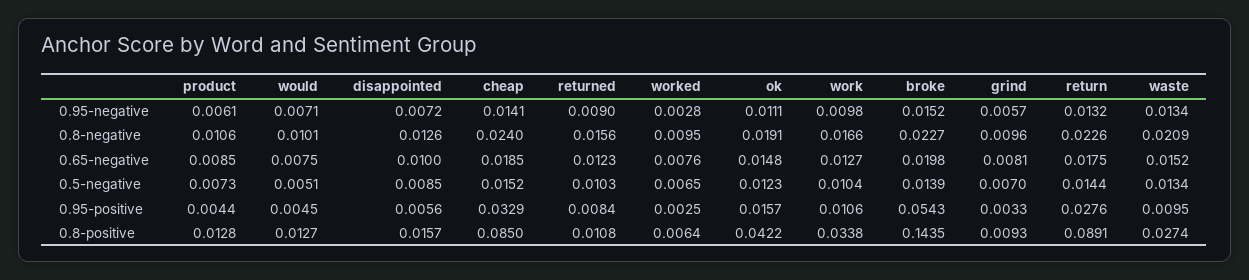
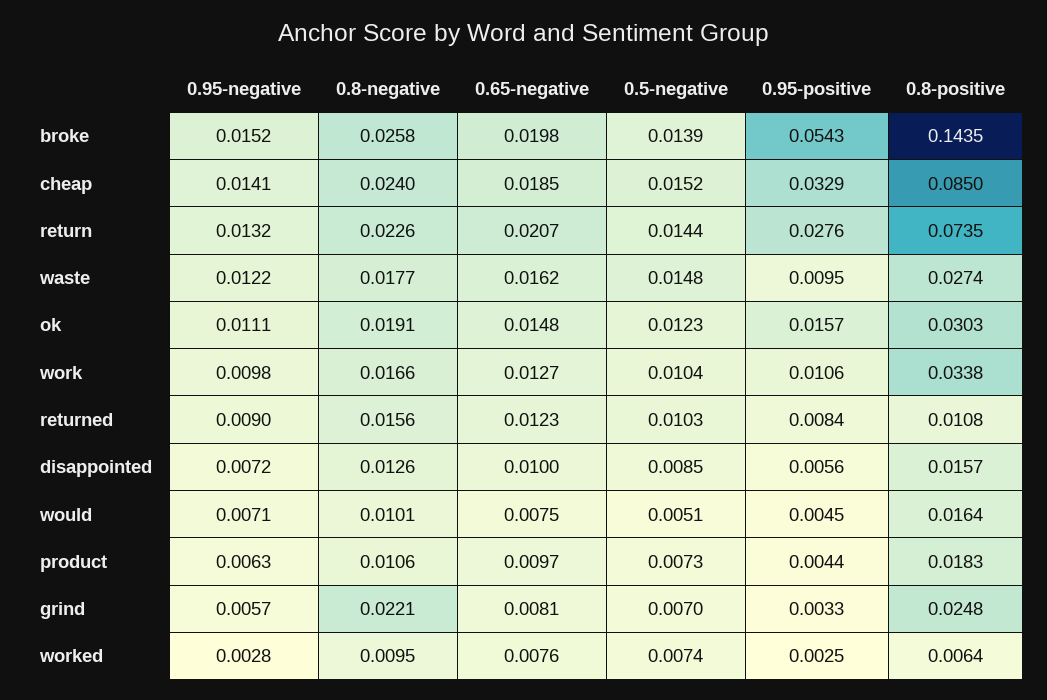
  {
    "product": {
-     "0.95-negative": 0.0061,
+     "0.95-negative": 0.0063,
      "0.8-negative": 0.0106,
-     "0.65-negative": 0.0085,
+     "0.65-negative": 0.0097,
      "0.5-negative": 0.0073,
      "0.95-positive": 0.0044,
-     "0.8-positive": 0.0128
+     "0.8-positive": 0.0183
    },
    "would": {
      "0.95-negative": 0.0071,
      "0.8-negative": 0.0101,
      "0.65-negative": 0.0075,
      "0.5-negative": 0.0051,
      "0.95-positive": 0.0045,
-     "0.8-positive": 0.0127
+     "0.8-positive": 0.0164
    },
    "disappointed": {
      "0.95-negative": 0.0072,
      "0.8-negative": 0.0126,
      "0.65-negative": 0.01,
      "0.5-negative": 0.0085,
      "0.95-positive": 0.0056,
      "0.8-positive": 0.0157
    },
    "cheap": {
      "0.95-negative": 0.0141,
      "0.8-negative": 0.024,
      "0.65-negative": 0.0185,
      "0.5-negative": 0.0152,
      "0.95-positive": 0.0329,
      "0.8-positive": 0.085
    },
    "returned": {
      "0.95-negative": 0.009,
      "0.8-negative": 0.0156,
      "0.65-negative": 0.0123,
      "0.5-negative": 0.0103,
      "0.95-positive": 0.0084,
      "0.8-positive": 0.0108
    },
    "worked": {
      "0.95-negative": 0.0028,
      "0.8-negative": 0.0095,
      "0.65-negative": 0.0076,
-     "0.5-negative": 0.0065,
+     "0.5-negative": 0.0074,
      "0.95-positive": 0.0025,
      "0.8-positive": 0.0064
    },
    "ok": {
      "0.95-negative": 0.0111,
      "0.8-negative": 0.0191,
      "0.65-negative": 0.0148,
      "0.5-negative": 0.0123,
      "0.95-positive": 0.0157,
-     "0.8-positive": 0.0422
+     "0.8-positive": 0.0303
    },
    "work": {
      "0.95-negative": 0.0098,
      "0.8-negative": 0.0166,
      "0.65-negative": 0.0127,
      "0.5-negative": 0.0104,
      "0.95-positive": 0.0106,
      "0.8-positive": 0.0338
    },
    "broke": {
      "0.95-negative": 0.0152,
-     "0.8-negative": 0.0227,
+     "0.8-negative": 0.0258,
      "0.65-negative": 0.0198,
      "0.5-negative": 0.0139,
      "0.95-positive": 0.0543,
      "0.8-positive": 0.1435
    },
    "grind": {
      "0.95-negative": 0.0057,
-     "0.8-negative": 0.0096,
+     "0.8-negative": 0.0221,
      "0.65-negative": 0.0081,
      "0.5-negative": 0.007,
      "0.95-positive": 0.0033,
-     "0.8-positive": 0.0093
+     "0.8-positive": 0.0248
    },
    "return": {
      "0.95-negative": 0.0132,
      "0.8-negative": 0.0226,
-     "0.65-negative": 0.0175,
+     "0.65-negative": 0.0207,
      "0.5-negative": 0.0144,
      "0.95-positive": 0.0276,
-     "0.8-positive": 0.0891
+     "0.8-positive": 0.0735
    },
    "waste": {
-     "0.95-negative": 0.0134,
+     "0.95-negative": 0.0122,
-     "0.8-negative": 0.0209,
+     "0.8-negative": 0.0177,
-     "0.65-negative": 0.0152,
+     "0.65-negative": 0.0162,
-     "0.5-negative": 0.0134,
+     "0.5-negative": 0.0148,
      "0.95-positive": 0.0095,
      "0.8-positive": 0.0274
    }
  }

